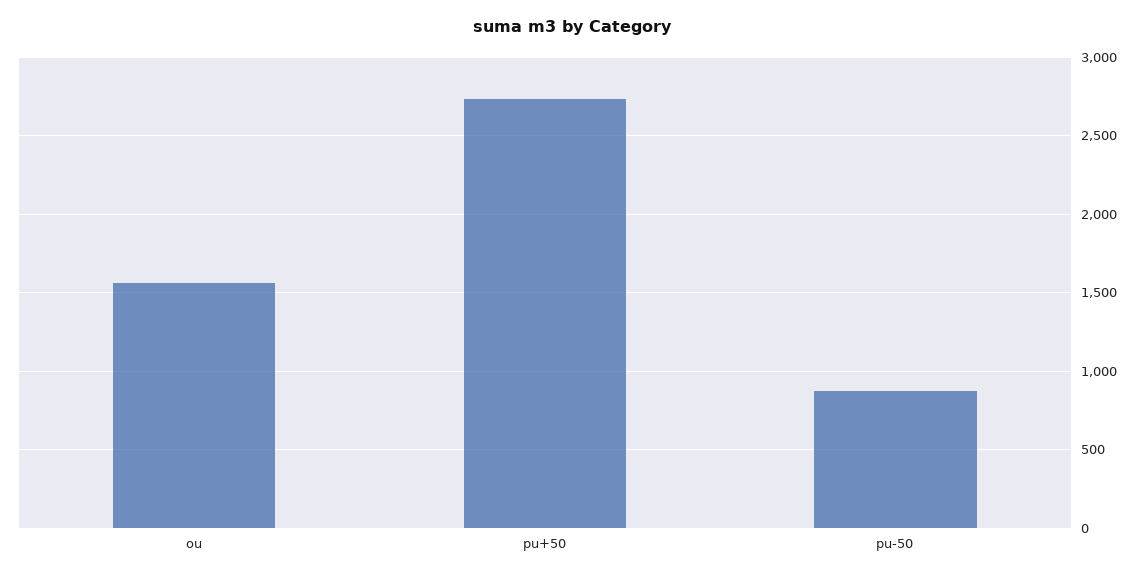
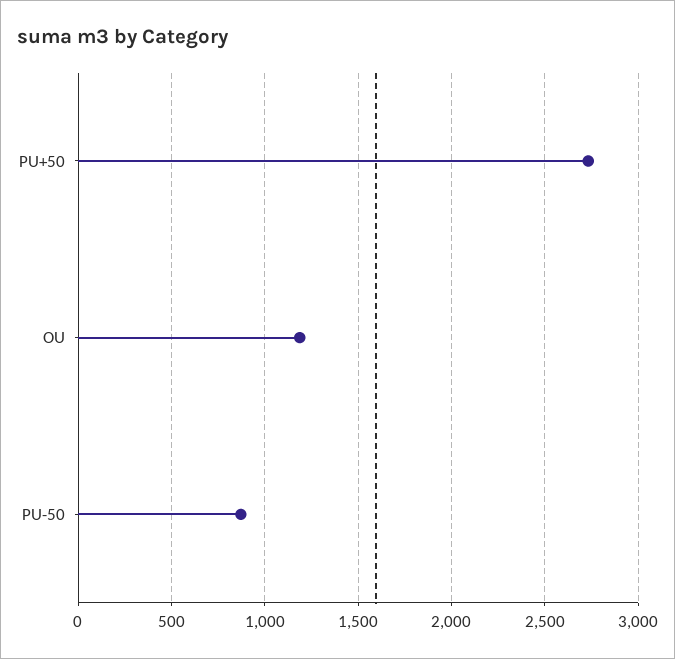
  {
-   "ou": 1550,
+   "ou": 1200,
    "pu+50": 2750,
    "pu-50": 850
  }

